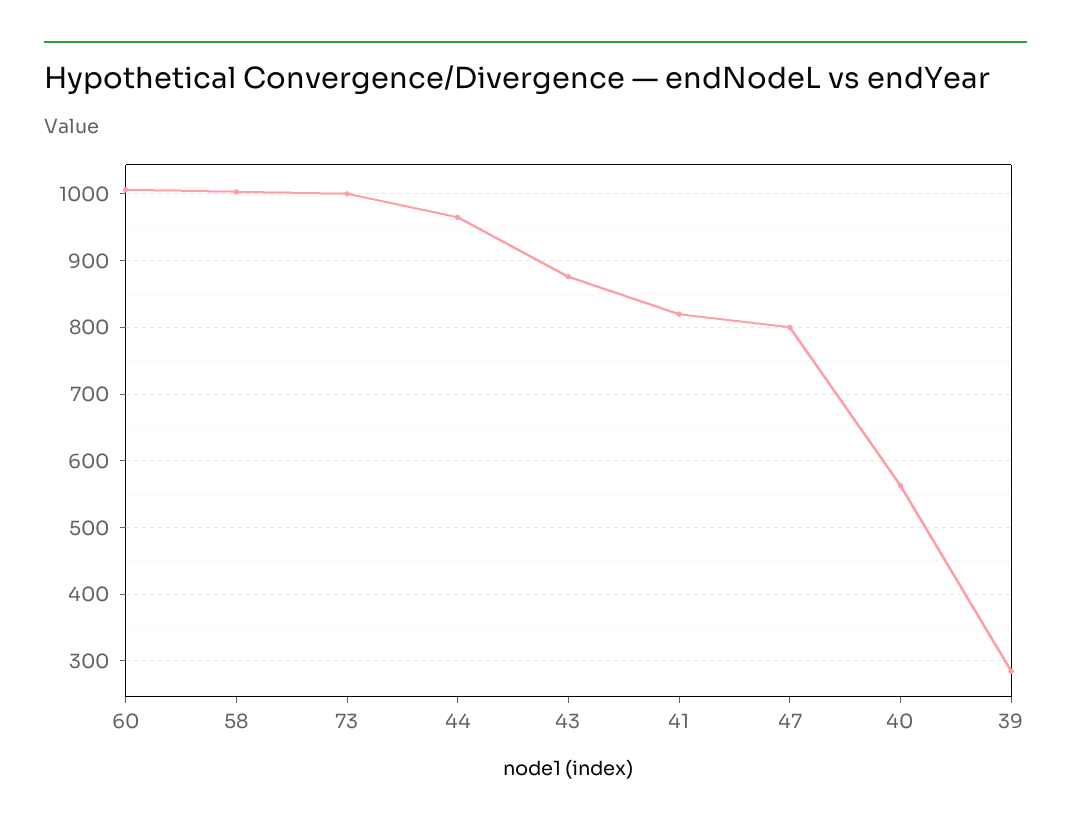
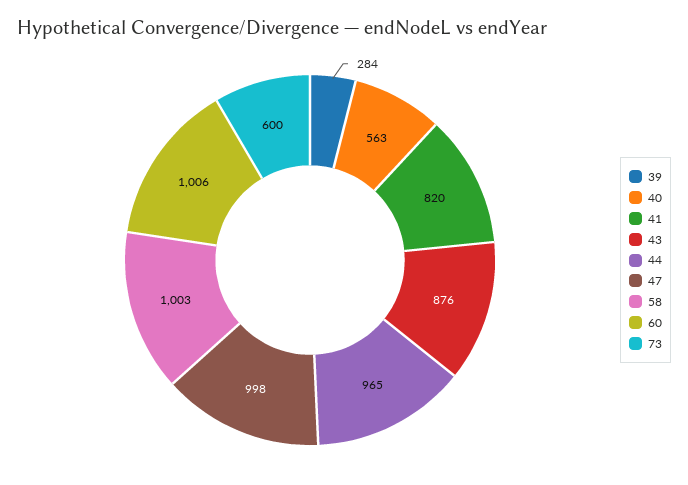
  {
    "60": 1006,
    "58": 1003,
-   "73": 1000,
+   "73": 600,
    "44": 965,
    "43": 876,
    "41": 820,
-   "47": 800,
+   "47": 998,
    "40": 563,
    "39": 284
  }

